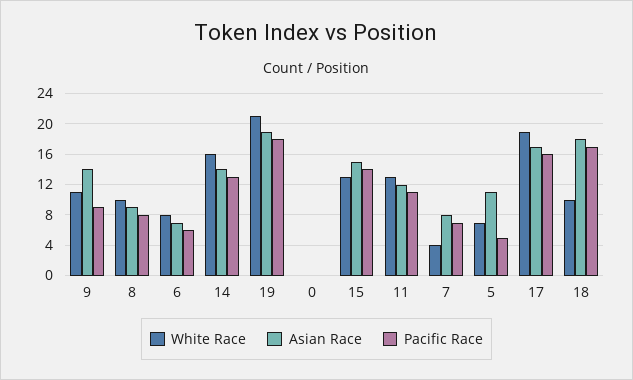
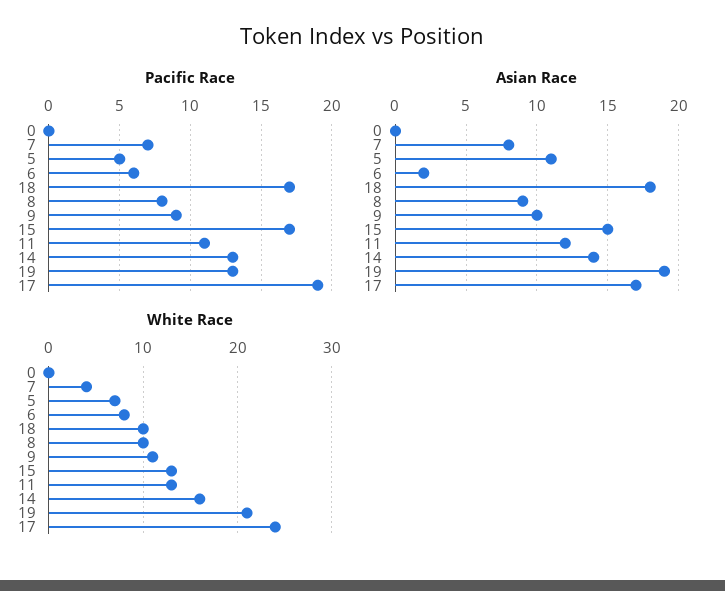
  {
    "White Race": {
      "9": 11,
      "8": 10,
      "6": 8,
      "14": 16,
      "19": 21,
      "0": 0,
      "15": 13,
      "11": 13,
      "7": 4,
      "5": 7,
-     "17": 19,
+     "17": 24,
      "18": 10
    },
    "Asian Race": {
-     "9": 14,
+     "9": 10,
      "8": 9,
-     "6": 7,
+     "6": 2,
      "14": 14,
      "19": 19,
      "0": 0,
      "15": 15,
      "11": 12,
      "7": 8,
      "5": 11,
      "17": 17,
      "18": 18
    },
    "Pacific Race": {
      "9": 9,
      "8": 8,
      "6": 6,
      "14": 13,
-     "19": 18,
+     "19": 13,
      "0": 0,
-     "15": 14,
+     "15": 17,
      "11": 11,
      "7": 7,
      "5": 5,
-     "17": 16,
+     "17": 19,
      "18": 17
    }
  }

